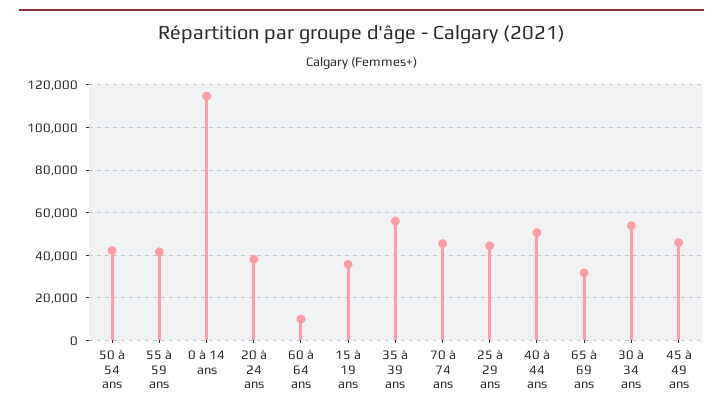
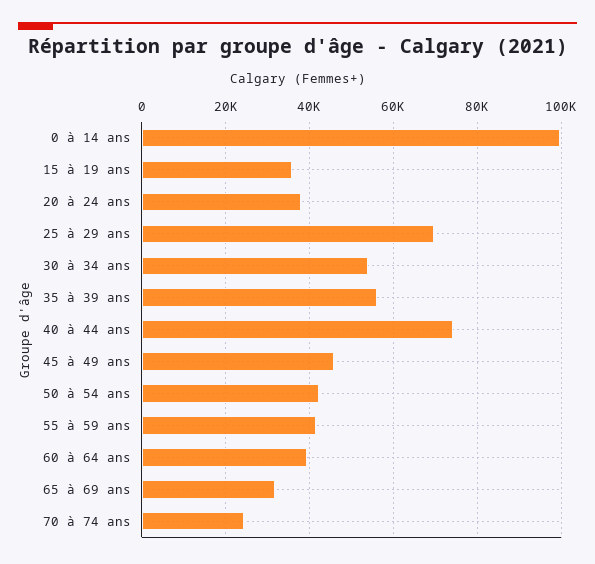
  {
    "50 à 54 ans": 42000,
    "55 à 59 ans": 42000,
-   "0 à 14 ans": 115000,
+   "0 à 14 ans": 100000,
    "20 à 24 ans": 38000,
-   "60 à 64 ans": 10000,
+   "60 à 64 ans": 40000,
    "15 à 19 ans": 36000,
    "35 à 39 ans": 56000,
-   "70 à 74 ans": 45000,
+   "70 à 74 ans": 24000,
-   "25 à 29 ans": 45000,
+   "25 à 29 ans": 70000,
-   "40 à 44 ans": 50000,
+   "40 à 44 ans": 74000,
    "65 à 69 ans": 32000,
    "30 à 34 ans": 54000,
    "45 à 49 ans": 46000
  }

